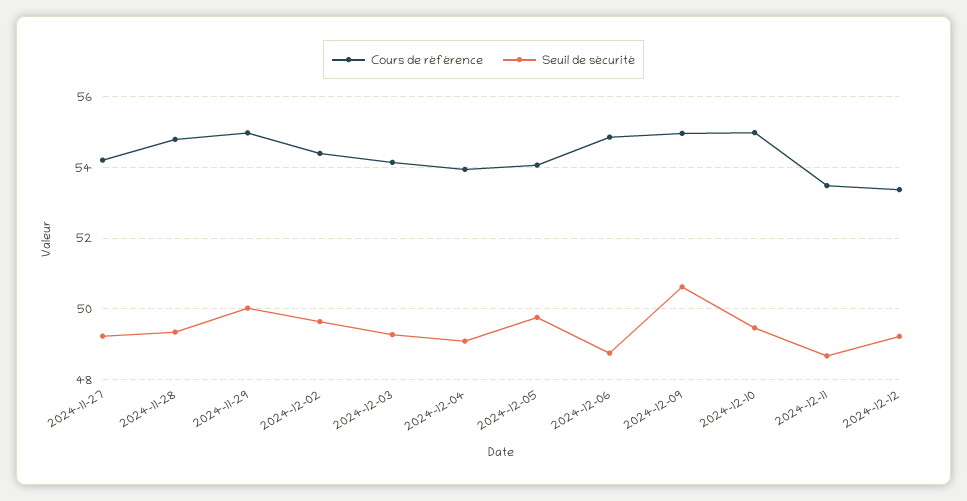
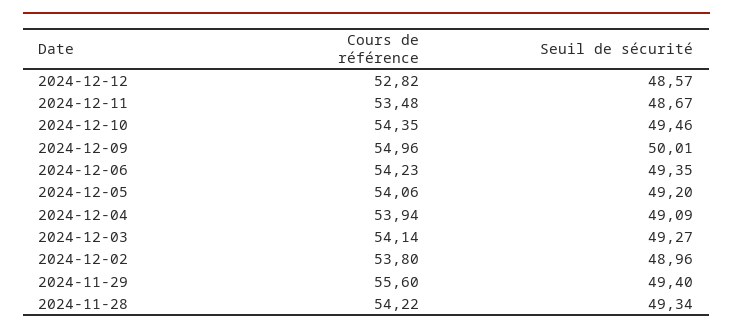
  {
    "Cours de référence": {
-     "2024-11-27": 54.2,
-     "2024-11-28": 54.8,
+     "2024-11-28": 54.22,
-     "2024-11-29": 55,
+     "2024-11-29": 55.6,
-     "2024-12-02": 54.4,
+     "2024-12-02": 53.8,
      "2024-12-03": 54.14,
      "2024-12-04": 53.94,
      "2024-12-05": 54.06,
-     "2024-12-06": 54.8,
+     "2024-12-06": 54.23,
      "2024-12-09": 54.96,
-     "2024-12-10": 55,
+     "2024-12-10": 54.35,
      "2024-12-11": 53.48,
-     "2024-12-12": 53.4
+     "2024-12-12": 52.82
    },
    "Seuil de sécurité": {
-     "2024-11-27": 49.2,
      "2024-11-28": 49.34,
-     "2024-11-29": 50,
+     "2024-11-29": 49.4,
-     "2024-12-02": 49.6,
+     "2024-12-02": 48.96,
      "2024-12-03": 49.27,
      "2024-12-04": 49.09,
-     "2024-12-05": 49.8,
+     "2024-12-05": 49.2,
-     "2024-12-06": 48.8,
+     "2024-12-06": 49.35,
-     "2024-12-09": 50.6,
+     "2024-12-09": 50.01,
      "2024-12-10": 49.46,
      "2024-12-11": 48.67,
-     "2024-12-12": 49.2
+     "2024-12-12": 48.57
    }
  }

